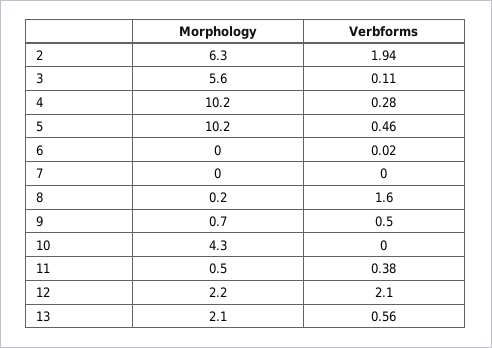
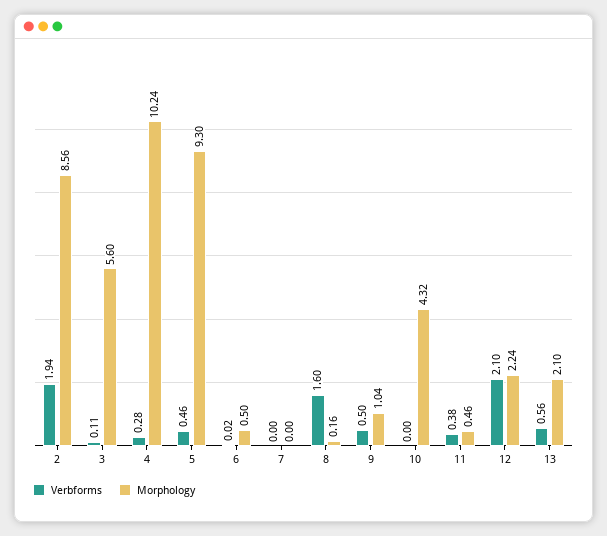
  {
    "Morphology": {
-     "2": 6.3,
+     "2": 8.56,
      "3": 5.6,
      "4": 10.24,
-     "5": 10.2,
+     "5": 9.3,
-     "6": 0,
+     "6": 0.5,
      "7": 0,
      "8": 0.16,
-     "9": 0.7,
+     "9": 1.04,
      "10": 4.32,
      "11": 0.46,
      "12": 2.24,
      "13": 2.1
    },
    "Verbforms": {
      "2": 1.94,
      "3": 0.11,
      "4": 0.28,
      "5": 0.46,
      "6": 0.02,
      "7": 0,
      "8": 1.6,
      "9": 0.5,
      "10": 0,
      "11": 0.38,
      "12": 2.1,
      "13": 0.56
    }
  }

